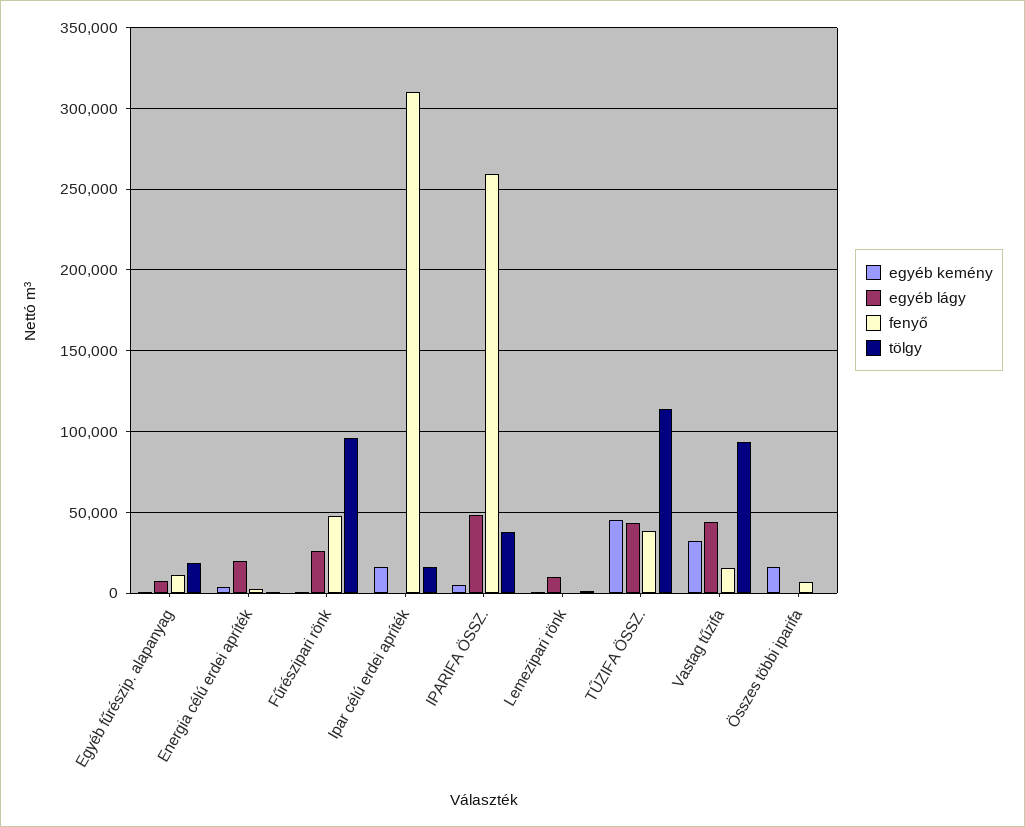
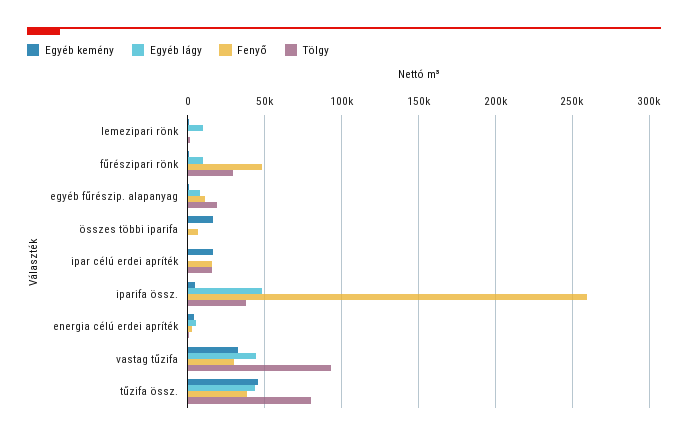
  {
    "egyéb kemény": {
      "Egyéb fűrészip. alapanyag": 0,
      "Energia célú erdei apríték": 5000,
      "Fűrészipari rönk": 0,
      "Ipar célú erdei apríték": 15000,
      "IPARIFA ÖSSZ.": 5000,
      "Lemezipari rönk": 0,
      "TŰZIFA ÖSSZ.": 45000,
      "Vastag tűzifa": 30000,
      "Összes többi iparifa": 15000
    },
    "egyéb lágy": {
      "Egyéb fűrészip. alapanyag": 10000,
-     "Energia célú erdei apríték": 20000,
+     "Energia célú erdei apríték": 5000,
-     "Fűrészipari rönk": 25000,
+     "Fűrészipari rönk": 10000,
      "Ipar célú erdei apríték": 0,
      "IPARIFA ÖSSZ.": 50000,
      "Lemezipari rönk": 10000,
      "TŰZIFA ÖSSZ.": 45000,
      "Vastag tűzifa": 45000,
      "Összes többi iparifa": 0
    },
    "fenyő": {
      "Egyéb fűrészip. alapanyag": 10000,
      "Energia célú erdei apríték": 5000,
      "Fűrészipari rönk": 50000,
-     "Ipar célú erdei apríték": 310000,
+     "Ipar célú erdei apríték": 15000,
      "IPARIFA ÖSSZ.": 260000,
      "Lemezipari rönk": 0,
      "TŰZIFA ÖSSZ.": 40000,
-     "Vastag tűzifa": 15000,
+     "Vastag tűzifa": 30000,
      "Összes többi iparifa": 5000
    },
    "tölgy": {
      "Egyéb fűrészip. alapanyag": 20000,
      "Energia célú erdei apríték": 0,
-     "Fűrészipari rönk": 95000,
+     "Fűrészipari rönk": 30000,
      "Ipar célú erdei apríték": 15000,
      "IPARIFA ÖSSZ.": 40000,
      "Lemezipari rönk": 0,
-     "TŰZIFA ÖSSZ.": 115000,
+     "TŰZIFA ÖSSZ.": 80000,
      "Vastag tűzifa": 95000,
      "Összes többi iparifa": 0
    }
  }

